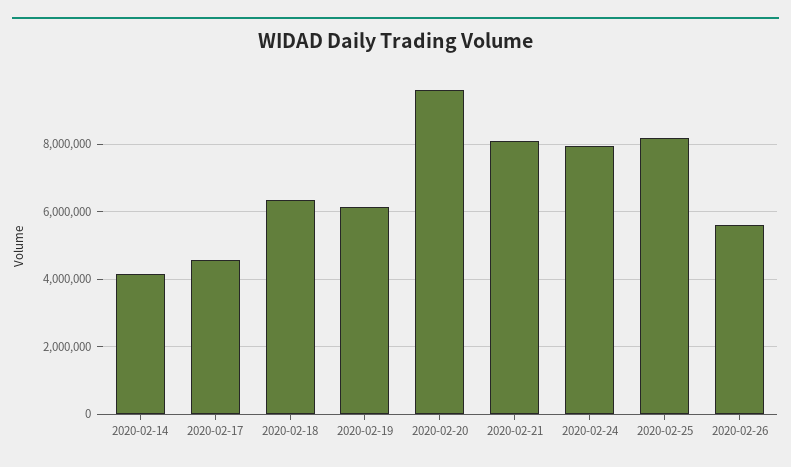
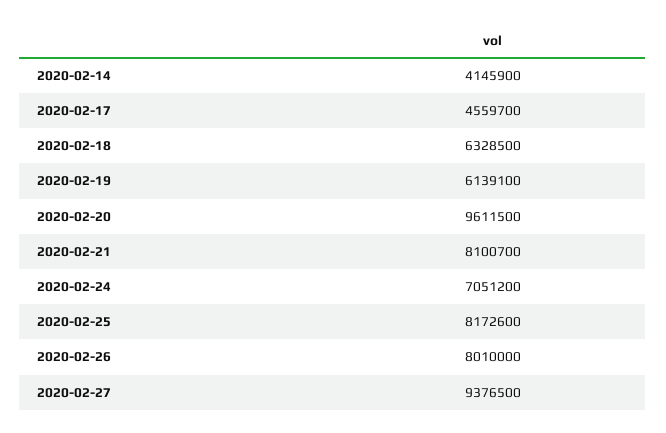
  {
    "2020-02-14": 4145900,
    "2020-02-17": 4559700,
    "2020-02-18": 6328500,
    "2020-02-19": 6139100,
    "2020-02-20": 9611500,
    "2020-02-21": 8100700,
-   "2020-02-24": 8000000,
+   "2020-02-24": 7051200,
    "2020-02-25": 8172600,
-   "2020-02-26": 5600000
+   "2020-02-26": 8010000,
+   "2020-02-27": 9376500
  }

